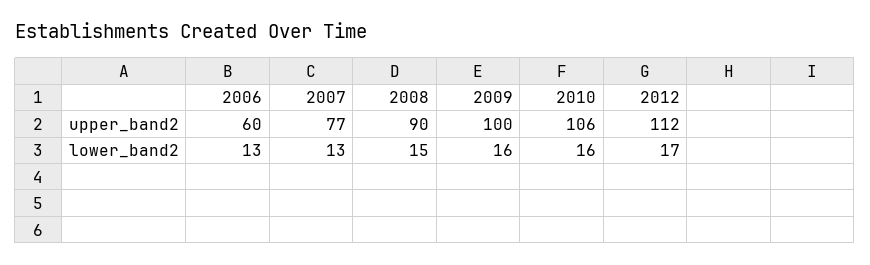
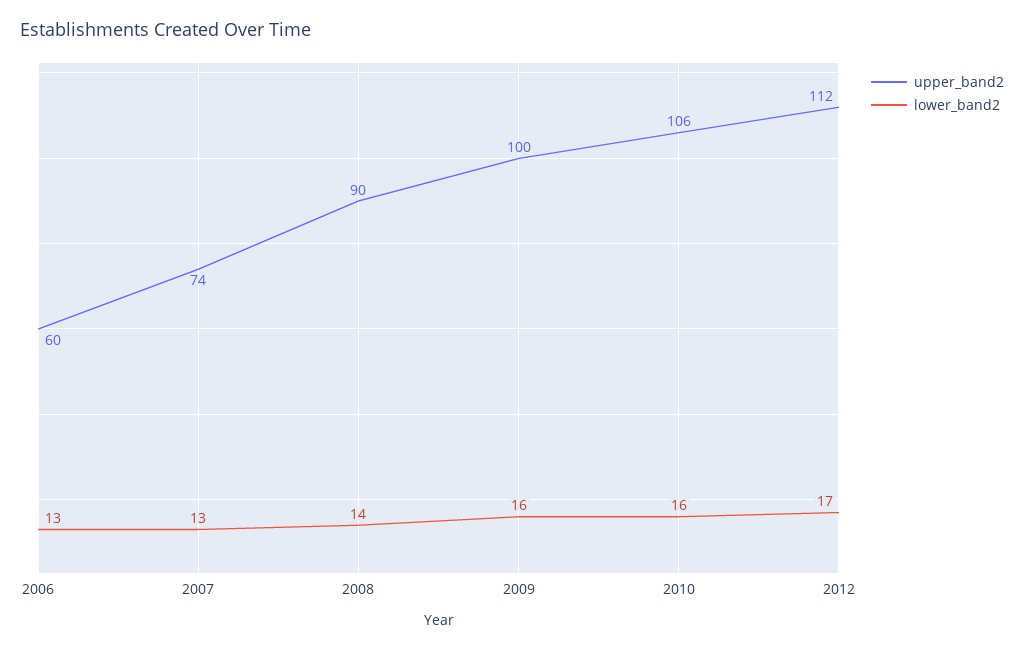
  {
    "upper_band2": {
      "2006": 60,
-     "2007": 77,
+     "2007": 74,
      "2008": 90,
      "2009": 100,
      "2010": 106,
      "2012": 112
    },
    "lower_band2": {
      "2006": 13,
      "2007": 13,
-     "2008": 15,
+     "2008": 14,
      "2009": 16,
      "2010": 16,
      "2012": 17
    }
  }

